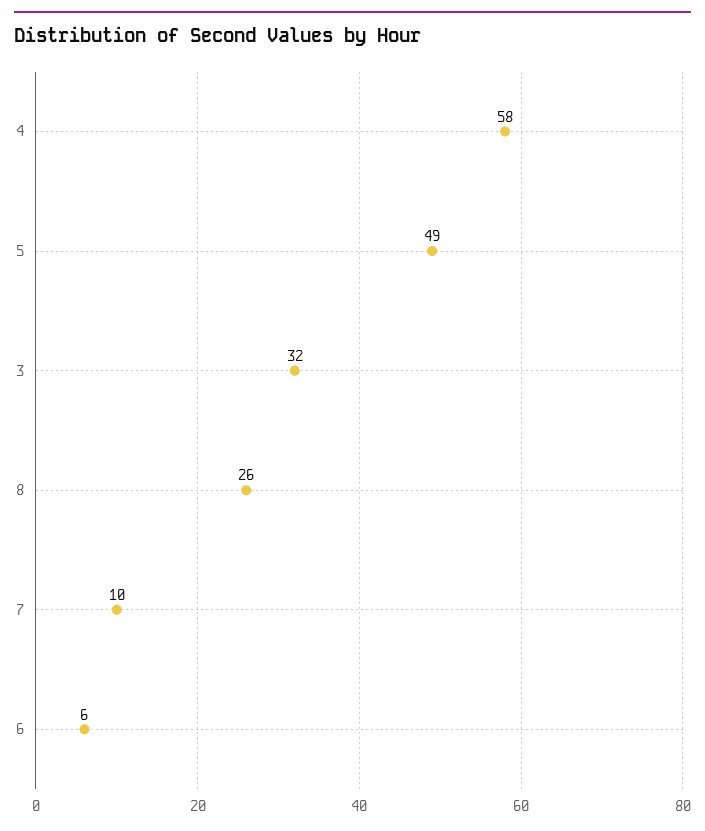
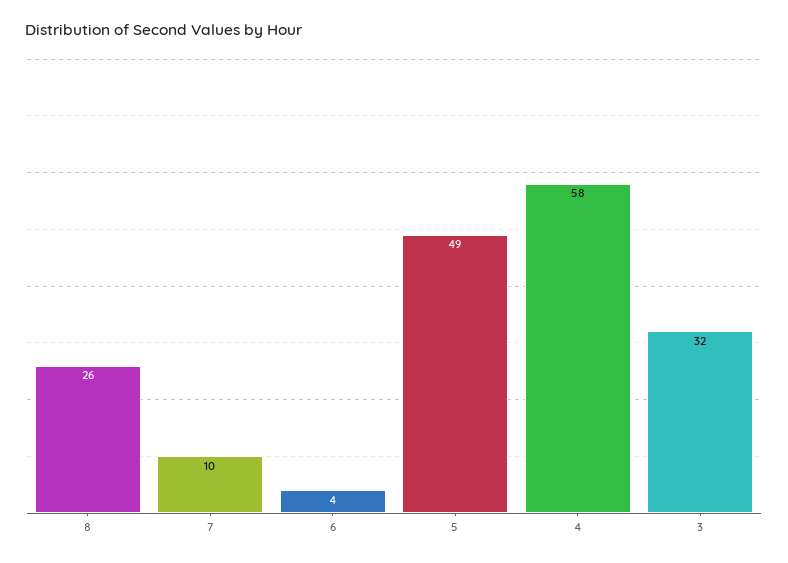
  {
    "4": 58,
    "5": 49,
    "3": 32,
    "8": 26,
    "7": 10,
-   "6": 6
+   "6": 4
  }

